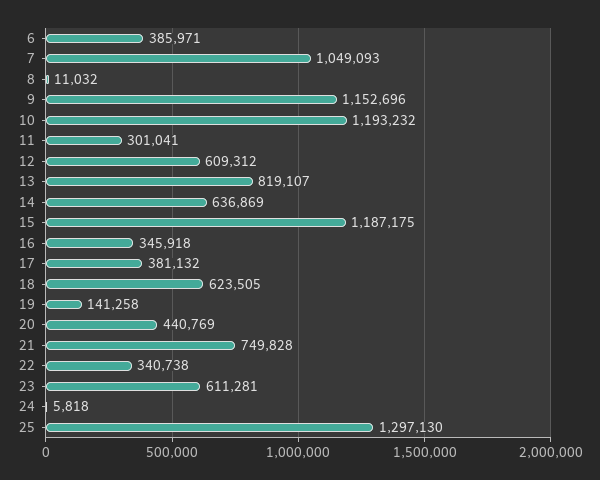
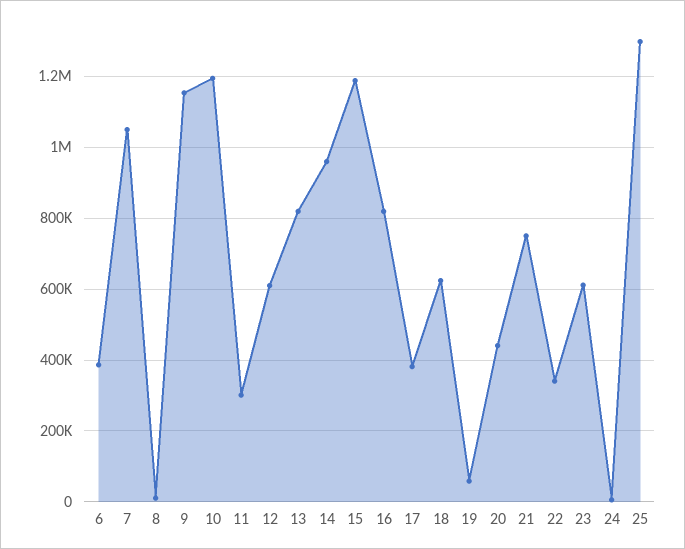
  {
    "6": 385971,
    "7": 1049093,
    "8": 11032,
    "9": 1152696,
    "10": 1193232,
    "11": 301041,
    "12": 609312,
    "13": 819107,
-   "14": 636869,
+   "14": 960000,
    "15": 1187175,
-   "16": 345918,
+   "16": 820000,
    "17": 381132,
    "18": 623505,
-   "19": 141258,
+   "19": 60000,
    "20": 440769,
    "21": 749828,
    "22": 340738,
    "23": 611281,
    "24": 5818,
    "25": 1297130
  }

